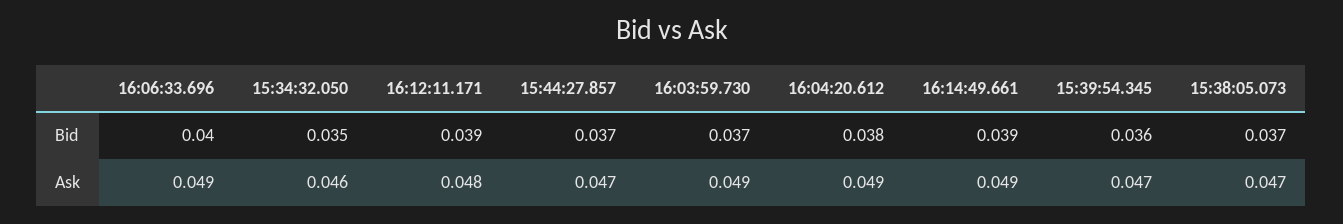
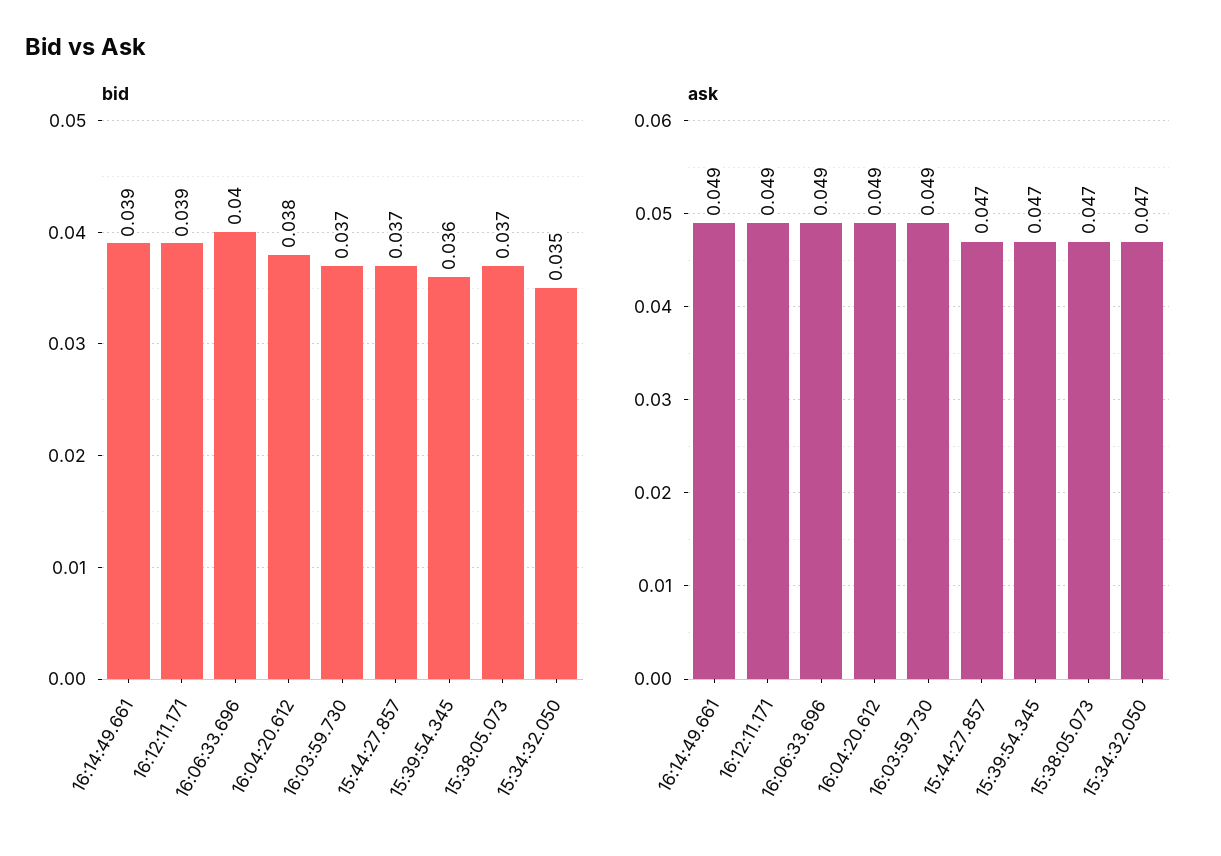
  {
    "Bid": {
      "16:06:33.696": 0.04,
      "15:34:32.050": 0.035,
      "16:12:11.171": 0.039,
      "15:44:27.857": 0.037,
      "16:03:59.730": 0.037,
      "16:04:20.612": 0.038,
      "16:14:49.661": 0.039,
      "15:39:54.345": 0.036,
      "15:38:05.073": 0.037
    },
    "Ask": {
      "16:06:33.696": 0.049,
-     "15:34:32.050": 0.046,
+     "15:34:32.050": 0.047,
-     "16:12:11.171": 0.048,
+     "16:12:11.171": 0.049,
      "15:44:27.857": 0.047,
      "16:03:59.730": 0.049,
      "16:04:20.612": 0.049,
      "16:14:49.661": 0.049,
      "15:39:54.345": 0.047,
      "15:38:05.073": 0.047
    }
  }

